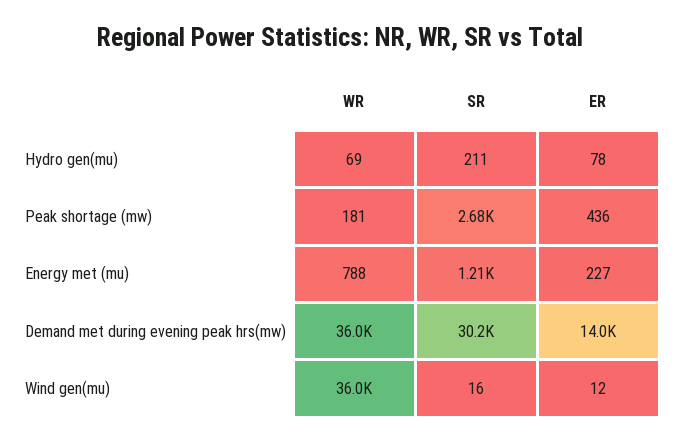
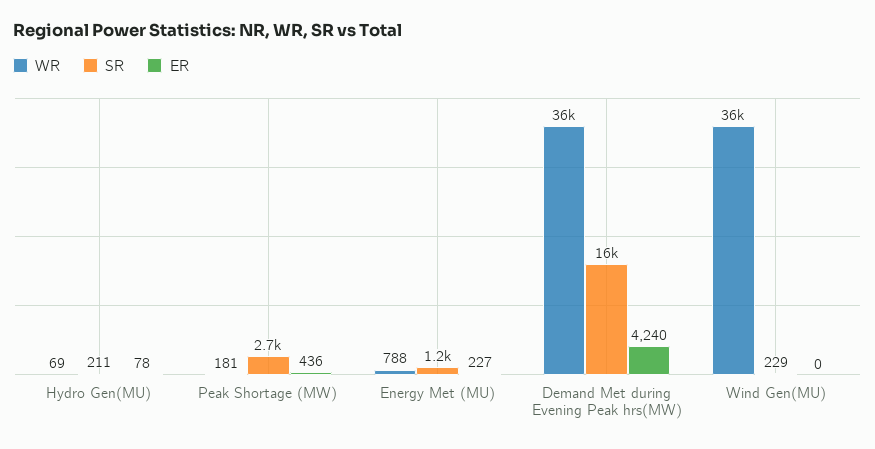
  {
    "WR": {
      "Hydro gen(mu)": 69,
      "Peak shortage (mw)": 181,
      "Energy met (mu)": 788,
      "Demand met during evening peak hrs(mw)": 36000,
      "Wind gen(mu)": 36000
    },
    "SR": {
      "Hydro gen(mu)": 211,
      "Peak shortage (mw)": 2680,
      "Energy met (mu)": 1210,
-     "Demand met during evening peak hrs(mw)": 30200,
+     "Demand met during evening peak hrs(mw)": 16000,
-     "Wind gen(mu)": 16
+     "Wind gen(mu)": 229
    },
    "ER": {
      "Hydro gen(mu)": 78,
      "Peak shortage (mw)": 436,
      "Energy met (mu)": 227,
-     "Demand met during evening peak hrs(mw)": 14000,
+     "Demand met during evening peak hrs(mw)": 4240,
-     "Wind gen(mu)": 12
+     "Wind gen(mu)": 0
    }
  }

